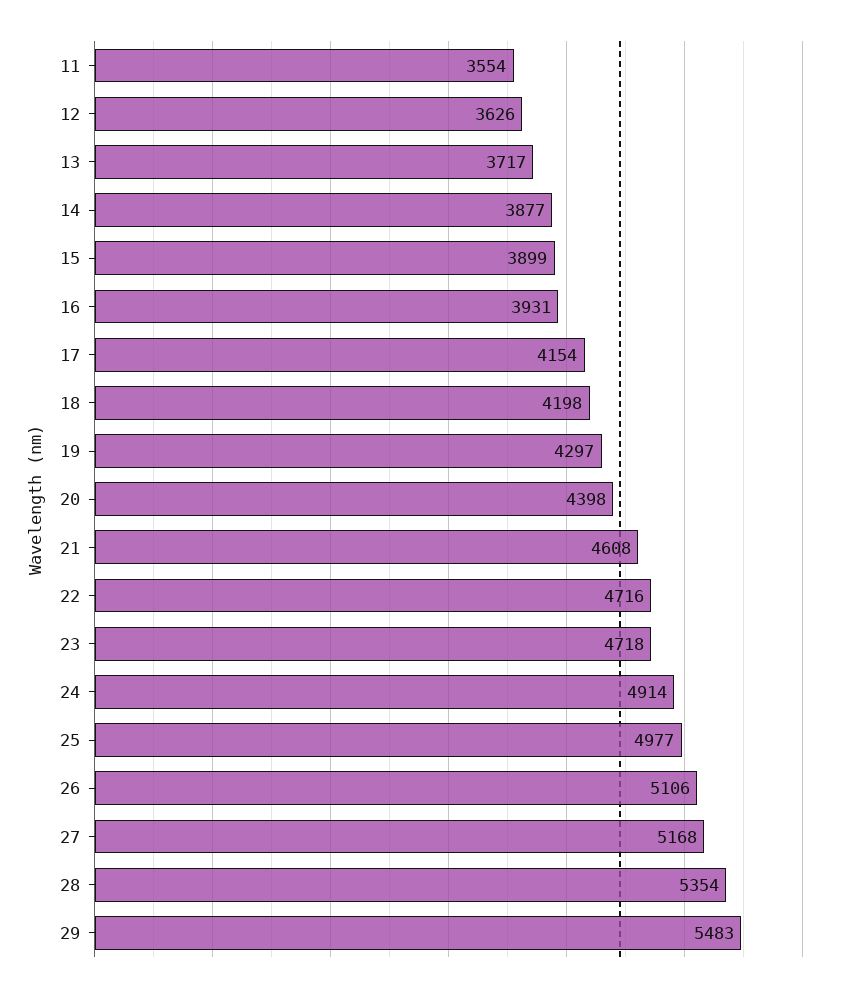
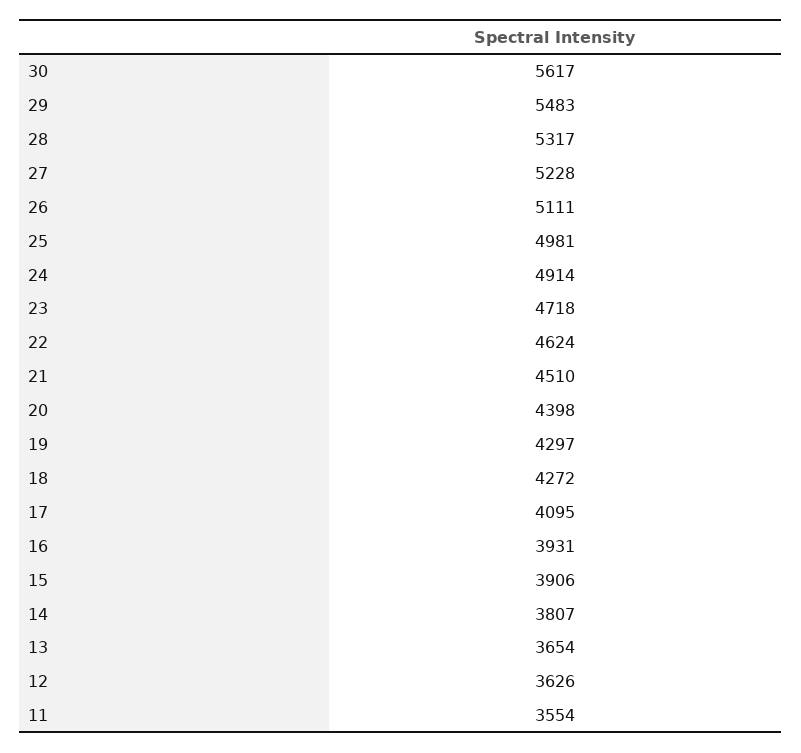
  {
    "11": 3554,
    "12": 3626,
-   "13": 3717,
+   "13": 3654,
-   "14": 3877,
+   "14": 3807,
-   "15": 3899,
+   "15": 3906,
    "16": 3931,
-   "17": 4154,
+   "17": 4095,
-   "18": 4198,
+   "18": 4272,
    "19": 4297,
    "20": 4398,
-   "21": 4608,
+   "21": 4510,
-   "22": 4716,
+   "22": 4624,
    "23": 4718,
    "24": 4914,
-   "25": 4977,
+   "25": 4981,
-   "26": 5106,
+   "26": 5111,
-   "27": 5168,
+   "27": 5228,
-   "28": 5354,
+   "28": 5317,
-   "29": 5483
+   "29": 5483,
+   "30": 5617
  }

